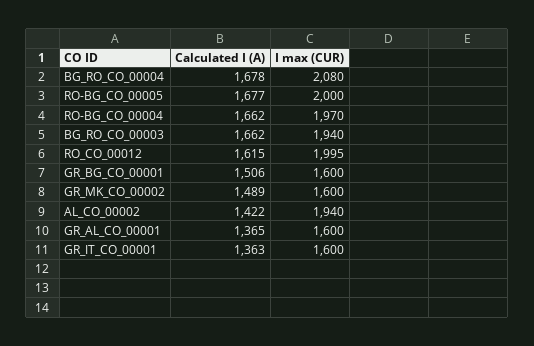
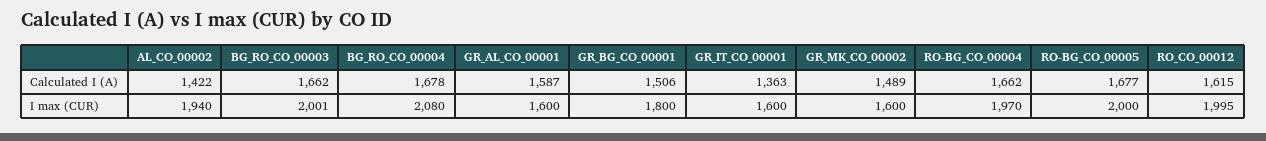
  {
    "Calculated I (A)": {
      "BG_RO_CO_00004": 1678,
      "RO-BG_CO_00005": 1677,
      "RO-BG_CO_00004": 1662,
      "BG_RO_CO_00003": 1662,
      "RO_CO_00012": 1615,
      "GR_BG_CO_00001": 1506,
      "GR_MK_CO_00002": 1489,
      "AL_CO_00002": 1422,
-     "GR_AL_CO_00001": 1365,
+     "GR_AL_CO_00001": 1587,
      "GR_IT_CO_00001": 1363
    },
    "I max (CUR)": {
      "BG_RO_CO_00004": 2080,
      "RO-BG_CO_00005": 2000,
      "RO-BG_CO_00004": 1970,
-     "BG_RO_CO_00003": 1940,
+     "BG_RO_CO_00003": 2001,
      "RO_CO_00012": 1995,
-     "GR_BG_CO_00001": 1600,
+     "GR_BG_CO_00001": 1800,
      "GR_MK_CO_00002": 1600,
      "AL_CO_00002": 1940,
      "GR_AL_CO_00001": 1600,
      "GR_IT_CO_00001": 1600
    }
  }

